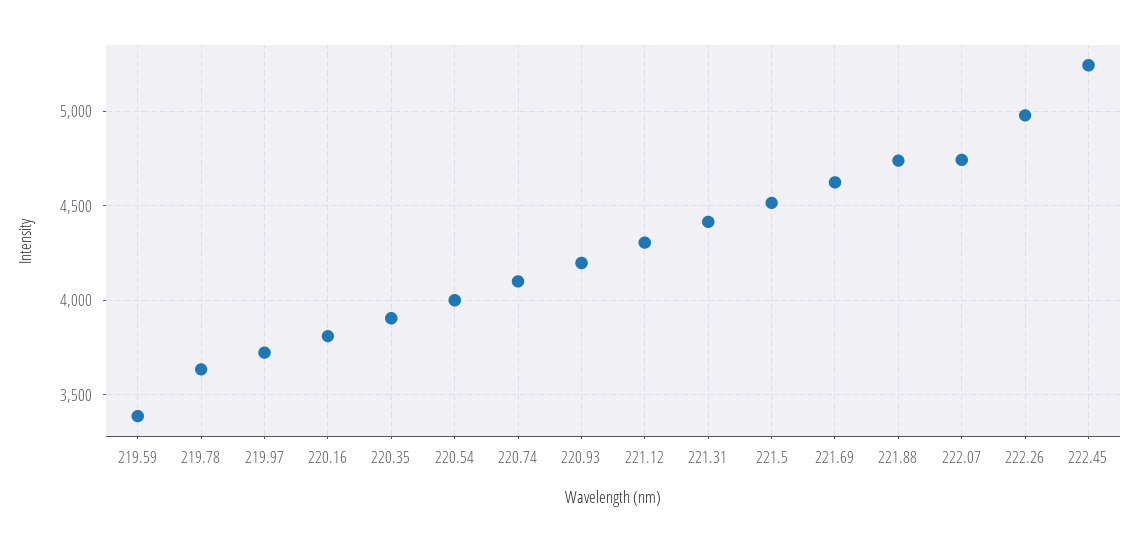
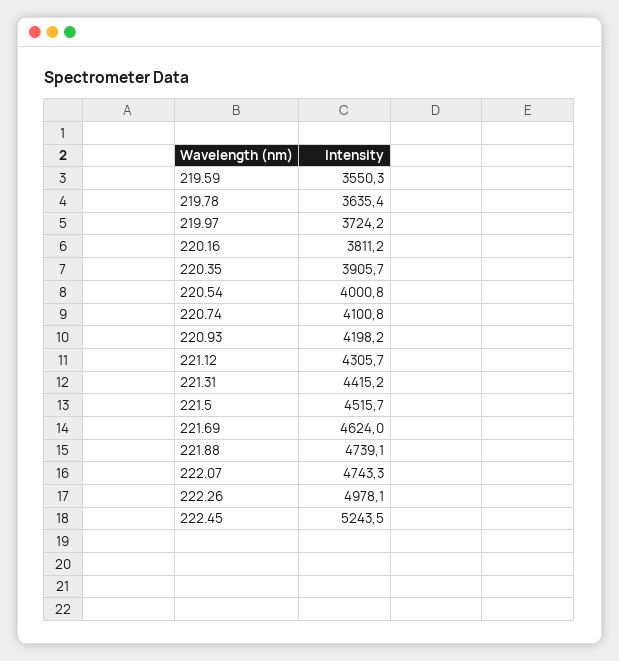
  {
-   "219.59": 3400,
+   "219.59": 3550.3,
    "219.78": 3635.4,
    "219.97": 3724.2,
    "220.16": 3811.2,
    "220.35": 3905.7,
    "220.54": 4000.8,
    "220.74": 4100.8,
    "220.93": 4198.2,
    "221.12": 4305.7,
    "221.31": 4415.2,
    "221.5": 4515.7,
    "221.69": 4624,
    "221.88": 4739.1,
    "222.07": 4743.3,
    "222.26": 4978.1,
    "222.45": 5243.5
  }

